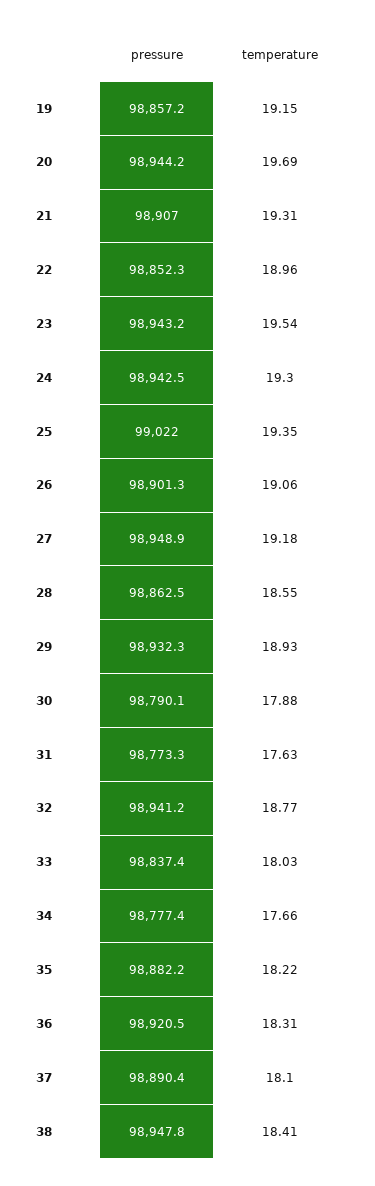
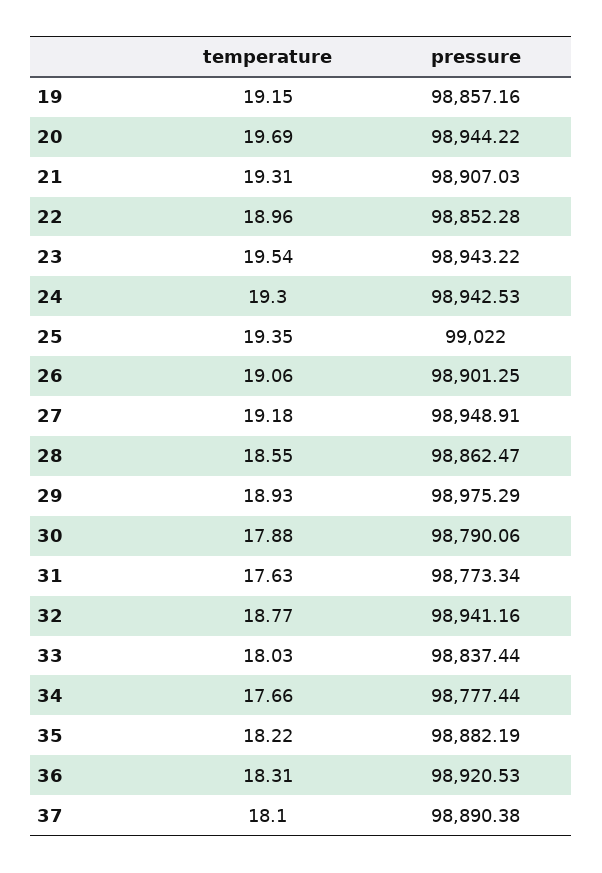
  {
    "pressure": {
      "19": 98857.16,
      "20": 98944.22,
      "21": 98907.03,
      "22": 98852.28,
      "23": 98943.22,
      "24": 98942.53,
      "25": 99022,
      "26": 98901.25,
      "27": 98948.91,
      "28": 98862.47,
-     "29": 98932.3,
+     "29": 98975.29,
      "30": 98790.06,
      "31": 98773.34,
      "32": 98941.16,
      "33": 98837.44,
      "34": 98777.44,
      "35": 98882.19,
      "36": 98920.53,
-     "37": 98890.38,
+     "37": 98890.38
-     "38": 98947.8
    },
    "temperature": {
      "19": 19.15,
      "20": 19.69,
      "21": 19.31,
      "22": 18.96,
      "23": 19.54,
      "24": 19.3,
      "25": 19.35,
      "26": 19.06,
      "27": 19.18,
      "28": 18.55,
      "29": 18.93,
      "30": 17.88,
      "31": 17.63,
      "32": 18.77,
      "33": 18.03,
      "34": 17.66,
      "35": 18.22,
      "36": 18.31,
-     "37": 18.1,
+     "37": 18.1
-     "38": 18.41
    }
  }

